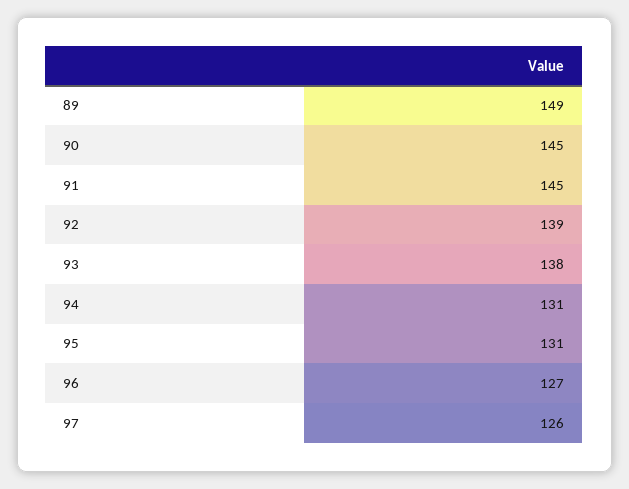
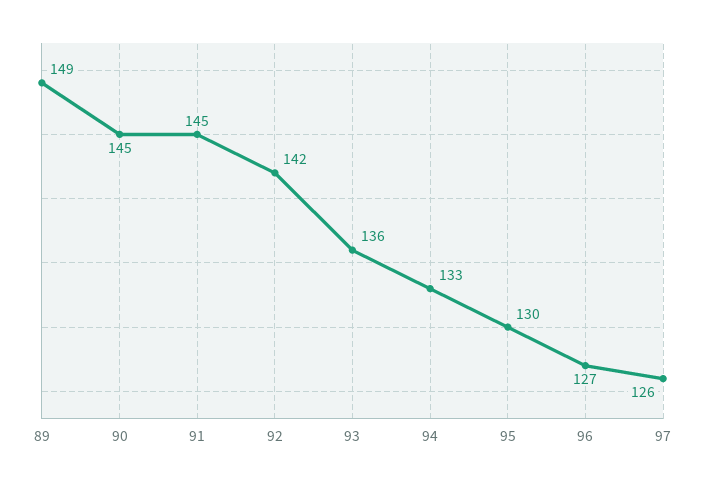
  {
    "89": 149,
    "90": 145,
    "91": 145,
-   "92": 139,
+   "92": 142,
-   "93": 138,
+   "93": 136,
-   "94": 131,
+   "94": 133,
-   "95": 131,
+   "95": 130,
    "96": 127,
    "97": 126
  }

